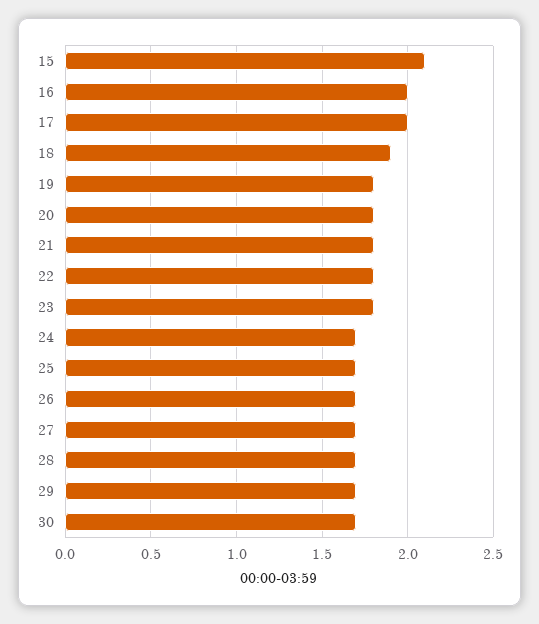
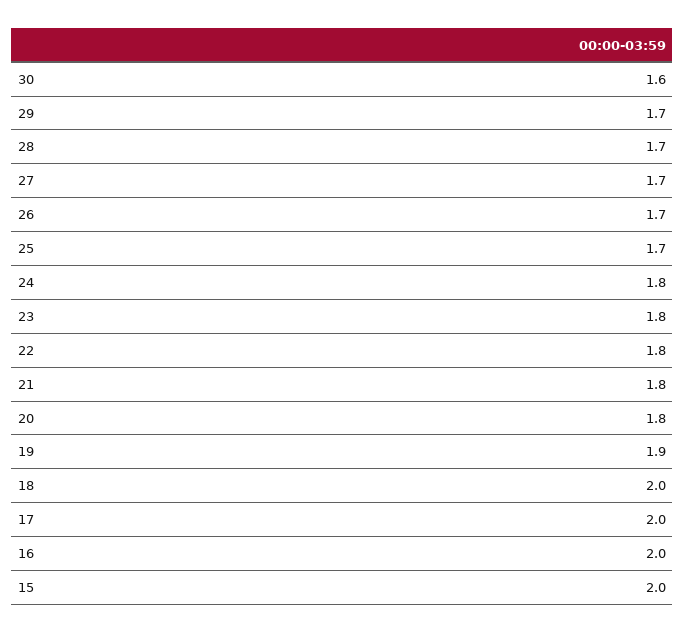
  {
-   "15": 2.1,
+   "15": 2,
    "16": 2,
    "17": 2,
-   "18": 1.9,
+   "18": 2,
-   "19": 1.8,
+   "19": 1.9,
    "20": 1.8,
    "21": 1.8,
    "22": 1.8,
    "23": 1.8,
-   "24": 1.7,
+   "24": 1.8,
    "25": 1.7,
    "26": 1.7,
    "27": 1.7,
    "28": 1.7,
    "29": 1.7,
-   "30": 1.7
+   "30": 1.6
  }

